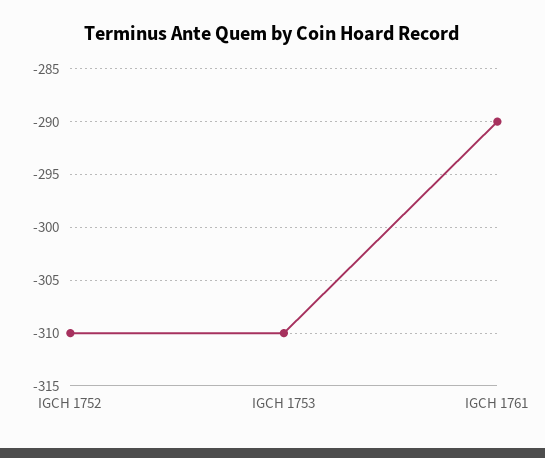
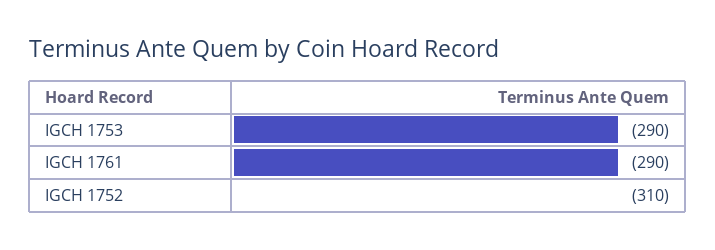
  {
    "IGCH 1752": -310,
-   "IGCH 1753": -310,
+   "IGCH 1753": -290,
    "IGCH 1761": -290
  }

